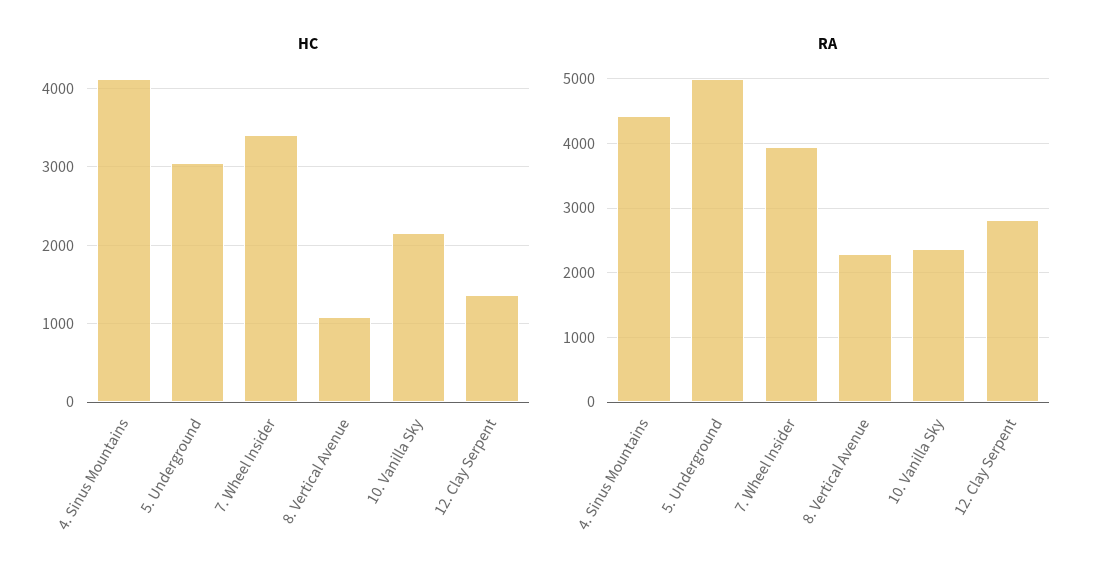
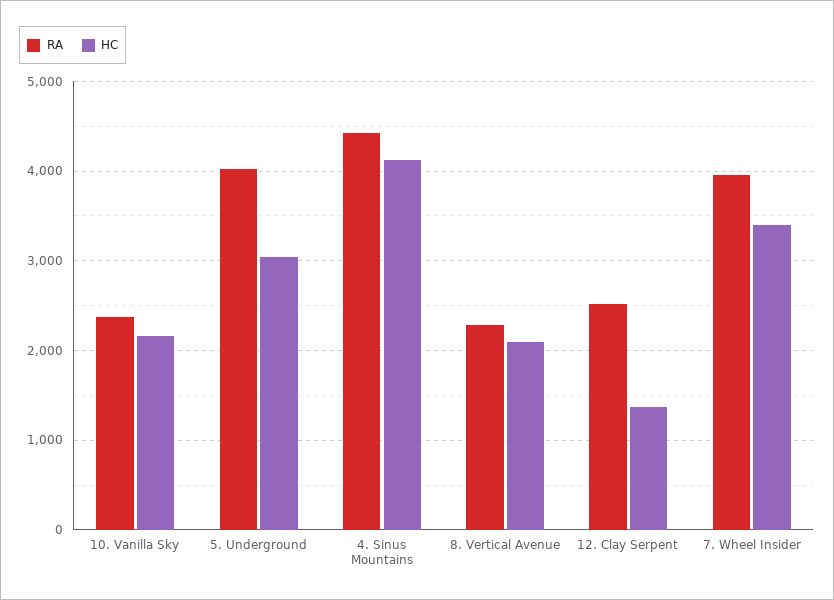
  {
    "HC": {
      "4. Sinus Mountains": 4100,
      "5. Underground": 3000,
      "7. Wheel Insider": 3400,
-     "8. Vertical Avenue": 1100,
+     "8. Vertical Avenue": 2100,
      "10. Vanilla Sky": 2200,
      "12. Clay Serpent": 1400
    },
    "RA": {
      "4. Sinus Mountains": 4400,
-     "5. Underground": 5000,
+     "5. Underground": 4000,
      "7. Wheel Insider": 4000,
      "8. Vertical Avenue": 2300,
      "10. Vanilla Sky": 2400,
-     "12. Clay Serpent": 2800
+     "12. Clay Serpent": 2500
    }
  }

